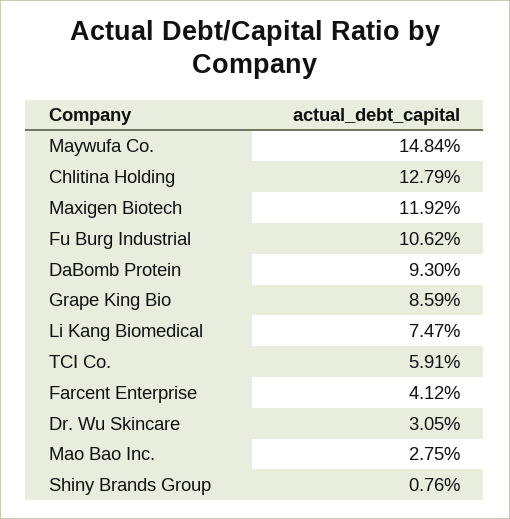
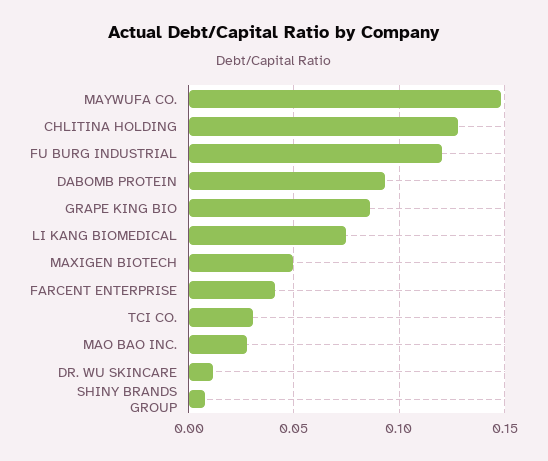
  {
    "Maywufa Co.": 0.1484,
    "Chlitina Holding": 0.1279,
-   "Maxigen Biotech": 0.1192,
+   "Maxigen Biotech": 0.05,
-   "Fu Burg Industrial": 0.1062,
+   "Fu Burg Industrial": 0.12,
    "DaBomb Protein": 0.093,
    "Grape King Bio": 0.0859,
    "Li Kang Biomedical": 0.0747,
-   "TCI Co.": 0.0591,
+   "TCI Co.": 0.03,
    "Farcent Enterprise": 0.0412,
-   "Dr. Wu Skincare": 0.0305,
+   "Dr. Wu Skincare": 0.01,
    "Mao Bao Inc.": 0.0275,
    "Shiny Brands Group": 0.0076
  }

